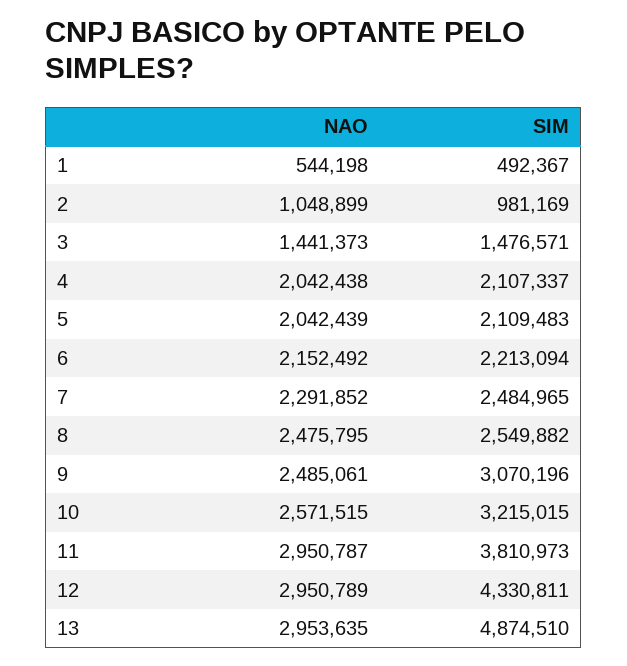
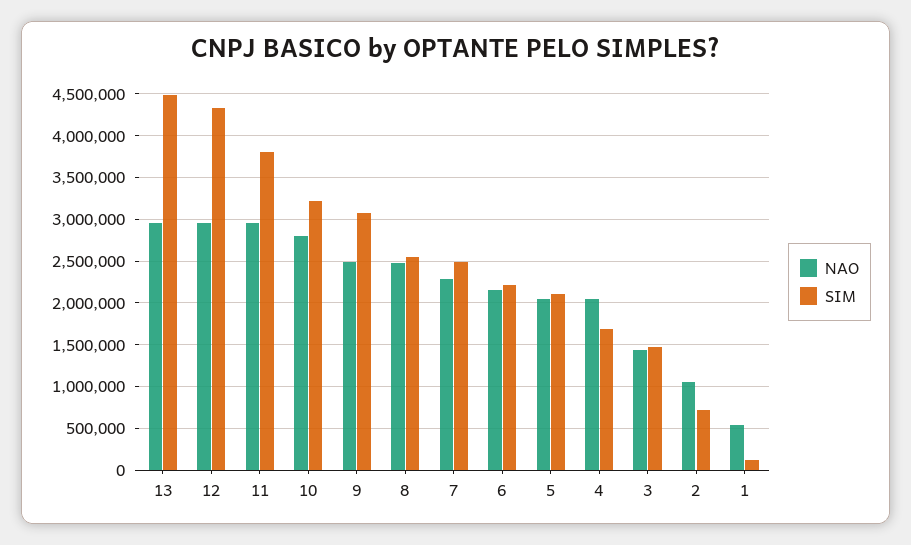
  {
    "NAO": {
      "1": 544198,
      "2": 1048899,
      "3": 1441373,
      "4": 2042438,
      "5": 2042439,
      "6": 2152492,
      "7": 2291852,
      "8": 2475795,
      "9": 2485061,
-     "10": 2571515,
+     "10": 2800000,
      "11": 2950787,
      "12": 2950789,
      "13": 2953635
    },
    "SIM": {
-     "1": 492367,
+     "1": 100000,
-     "2": 981169,
+     "2": 700000,
      "3": 1476571,
-     "4": 2107337,
+     "4": 1700000,
      "5": 2109483,
      "6": 2213094,
      "7": 2484965,
      "8": 2549882,
      "9": 3070196,
      "10": 3215015,
      "11": 3810973,
      "12": 4330811,
-     "13": 4874510
+     "13": 4500000
    }
  }

